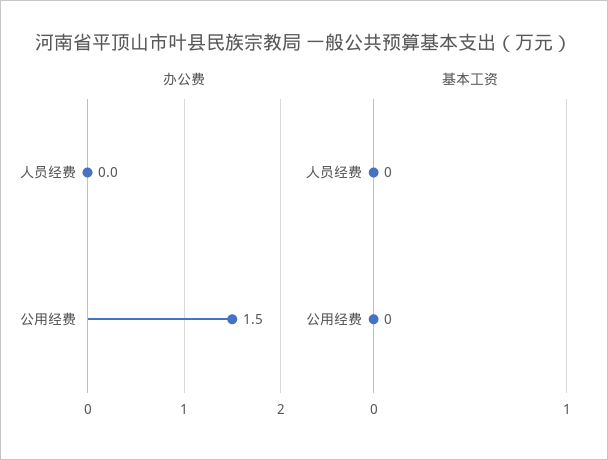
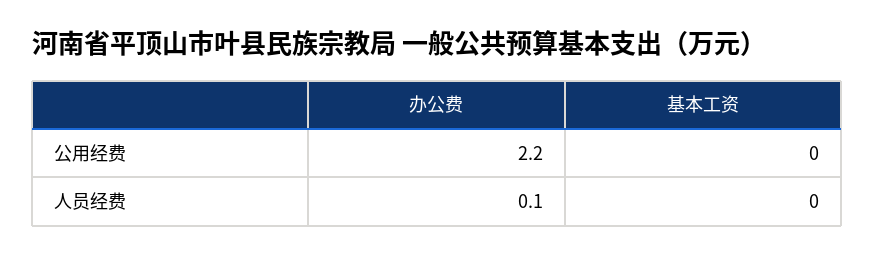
  {
    "办公费": {
-     "人员经费": 0,
+     "人员经费": 0.1,
-     "公用经费": 1.5
+     "公用经费": 2.2
    },
    "基本工资": {
      "人员经费": 0,
      "公用经费": 0
    }
  }

